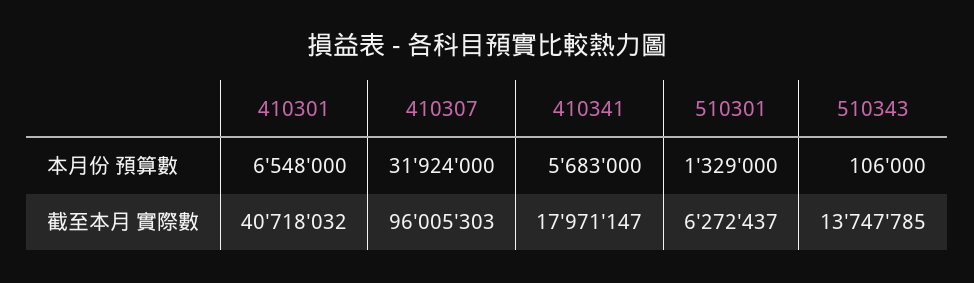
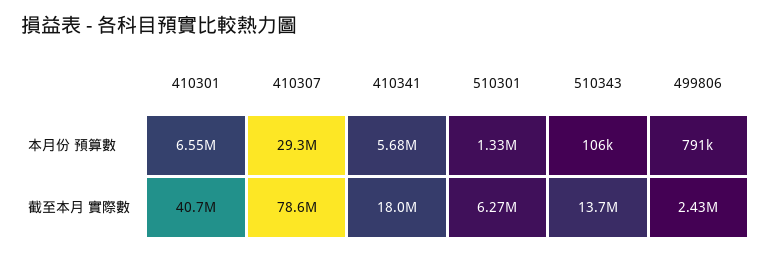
  {
    "410301": {
      "本月份 預算數": 6548000,
      "截至本月 實際數": 40718032
    },
    "410307": {
-     "本月份 預算數": 31924000,
+     "本月份 預算數": 29300000,
-     "截至本月 實際數": 96005303
+     "截至本月 實際數": 78600000
    },
    "410341": {
      "本月份 預算數": 5683000,
      "截至本月 實際數": 17971147
    },
    "510301": {
      "本月份 預算數": 1329000,
      "截至本月 實際數": 6272437
    },
    "510343": {
      "本月份 預算數": 106000,
      "截至本月 實際數": 13747785
-   }
+   },
+   "499806": {
+     "本月份 預算數": 791000,
+     "截至本月 實際數": 2430000
+   }
  }

